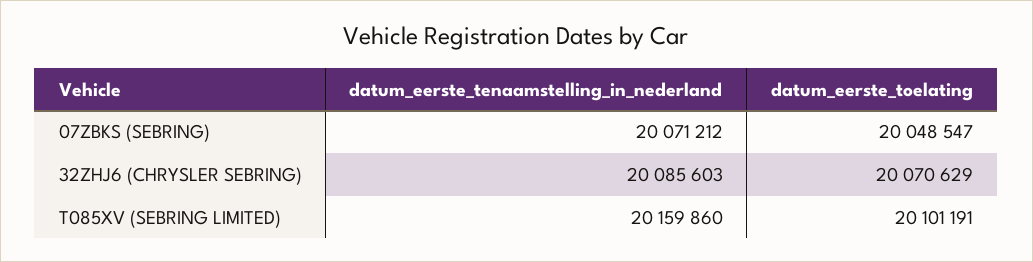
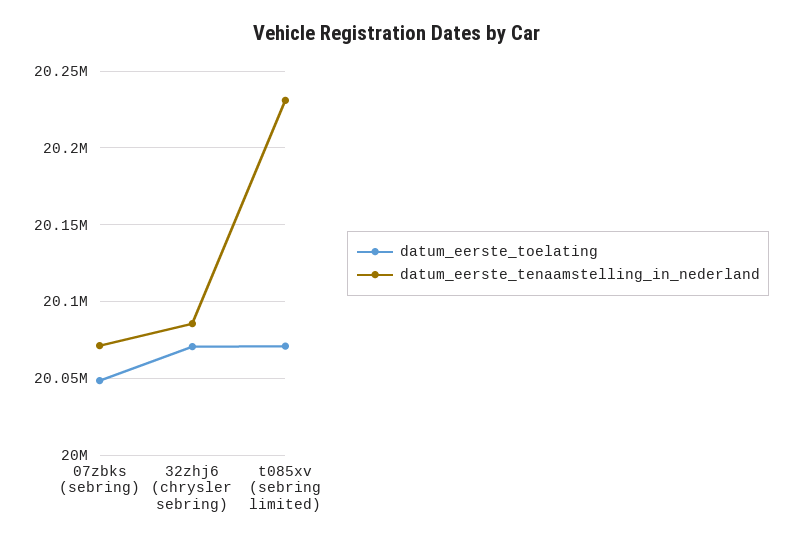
  {
    "datum_eerste_tenaamstelling_in_nederland": {
      "07ZBKS (SEBRING)": 20071212,
      "32ZHJ6 (CHRYSLER SEBRING)": 20085603,
-     "T085XV (SEBRING LIMITED)": 20159860
+     "T085XV (SEBRING LIMITED)": 20230000
    },
    "datum_eerste_toelating": {
      "07ZBKS (SEBRING)": 20048547,
      "32ZHJ6 (CHRYSLER SEBRING)": 20070629,
-     "T085XV (SEBRING LIMITED)": 20101191
+     "T085XV (SEBRING LIMITED)": 20070000
    }
  }

